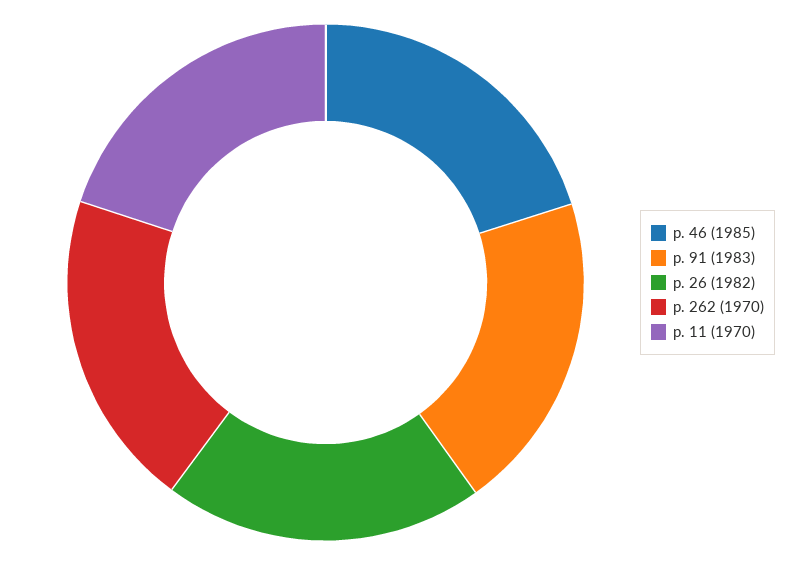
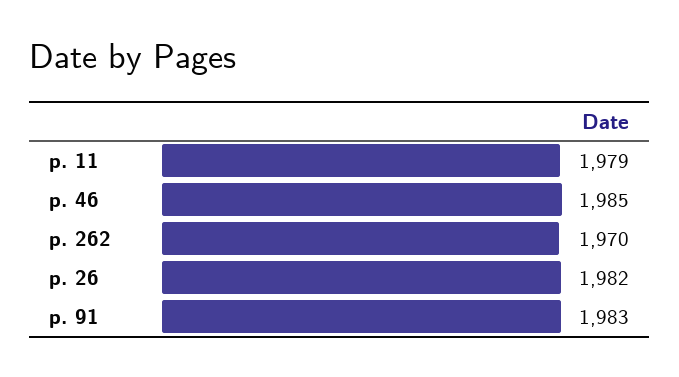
  {
    "p. 46": 1985,
    "p. 91": 1983,
    "p. 26": 1982,
    "p. 262": 1970,
-   "p. 11": 1970
+   "p. 11": 1979
  }

